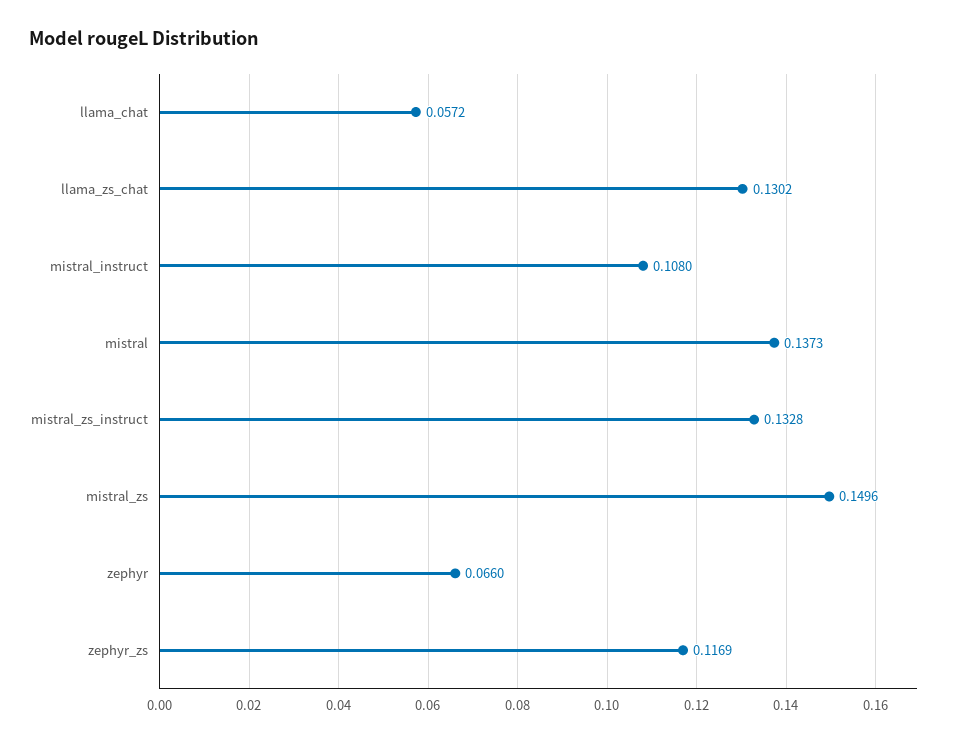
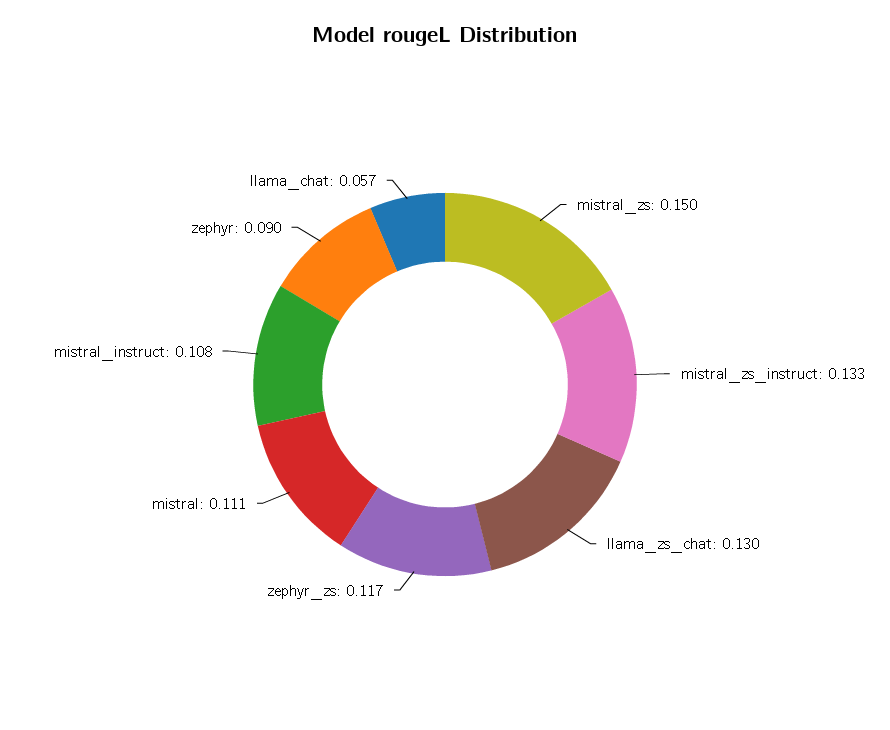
  {
    "llama_chat": 0.0572,
    "llama_zs_chat": 0.1302,
    "mistral_instruct": 0.108,
-   "mistral": 0.1373,
+   "mistral": 0.111,
    "mistral_zs_instruct": 0.1328,
    "mistral_zs": 0.1496,
-   "zephyr": 0.066,
+   "zephyr": 0.09,
    "zephyr_zs": 0.1169
  }

